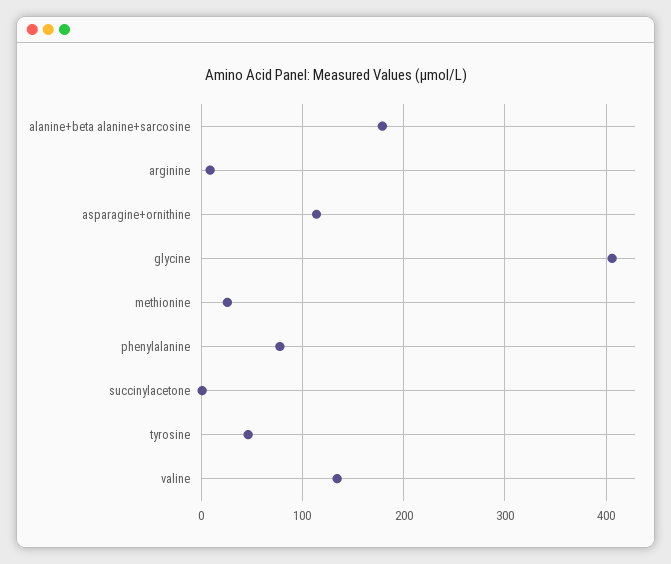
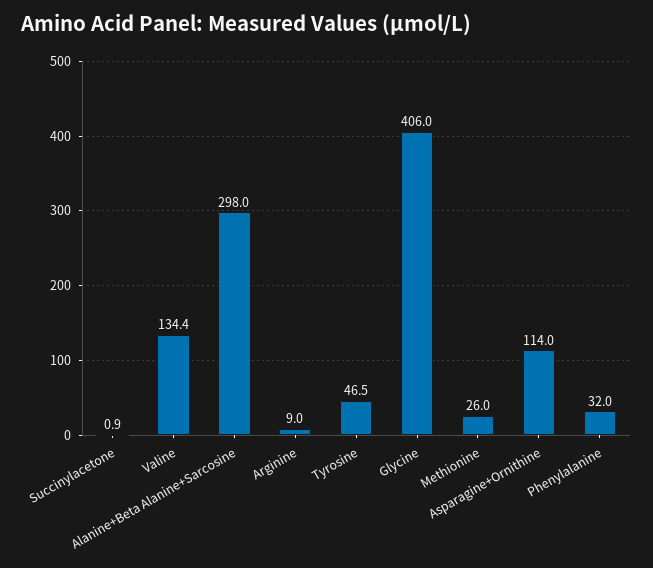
  {
-   "alanine+beta alanine+sarcosine": 180,
+   "alanine+beta alanine+sarcosine": 298,
    "arginine": 9,
    "asparagine+ornithine": 114,
    "glycine": 406,
    "methionine": 26,
-   "phenylalanine": 80,
+   "phenylalanine": 32,
    "succinylacetone": 0.9,
    "tyrosine": 46.5,
    "valine": 134.4
  }

